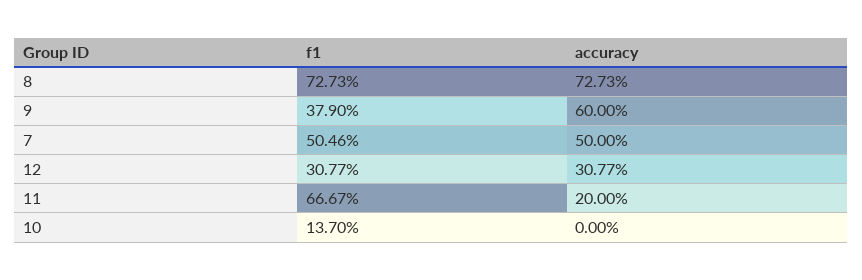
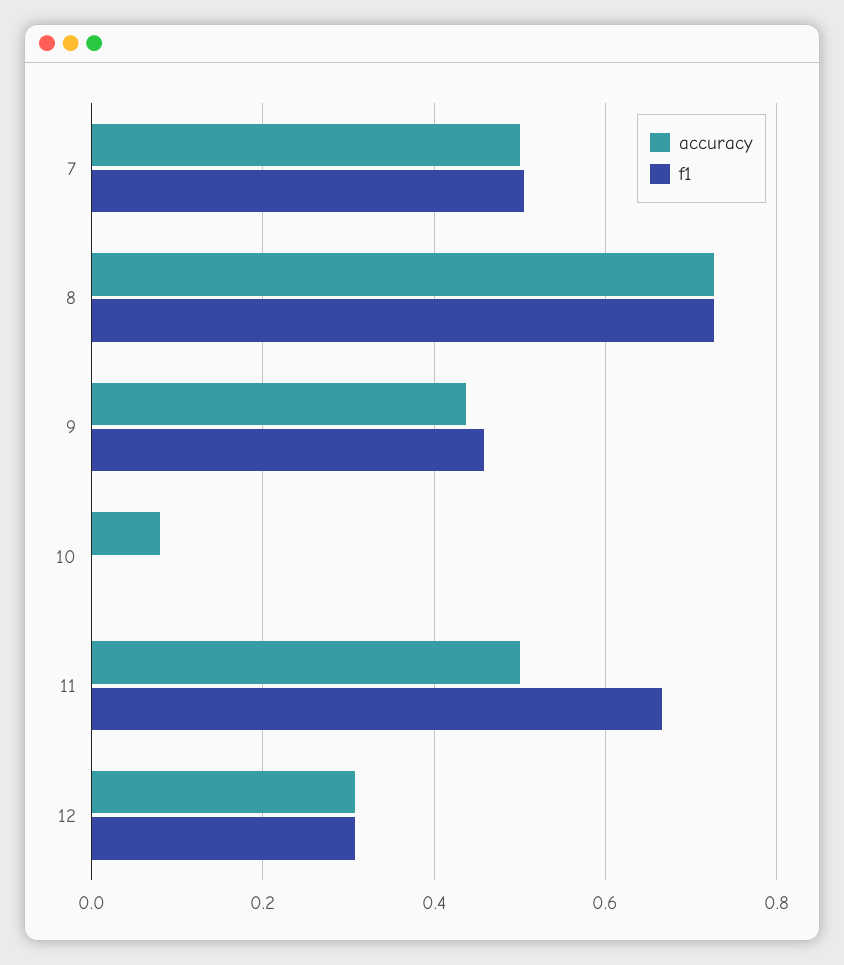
  {
    "f1": {
      "8": 0.7273,
-     "9": 0.379,
+     "9": 0.46,
      "7": 0.5046,
      "12": 0.3077,
      "11": 0.6667,
-     "10": 0.137
+     "10": 0
    },
    "accuracy": {
      "8": 0.7273,
-     "9": 0.6,
+     "9": 0.44,
      "7": 0.5,
      "12": 0.3077,
-     "11": 0.2,
+     "11": 0.5,
-     "10": 0
+     "10": 0.08
    }
  }

